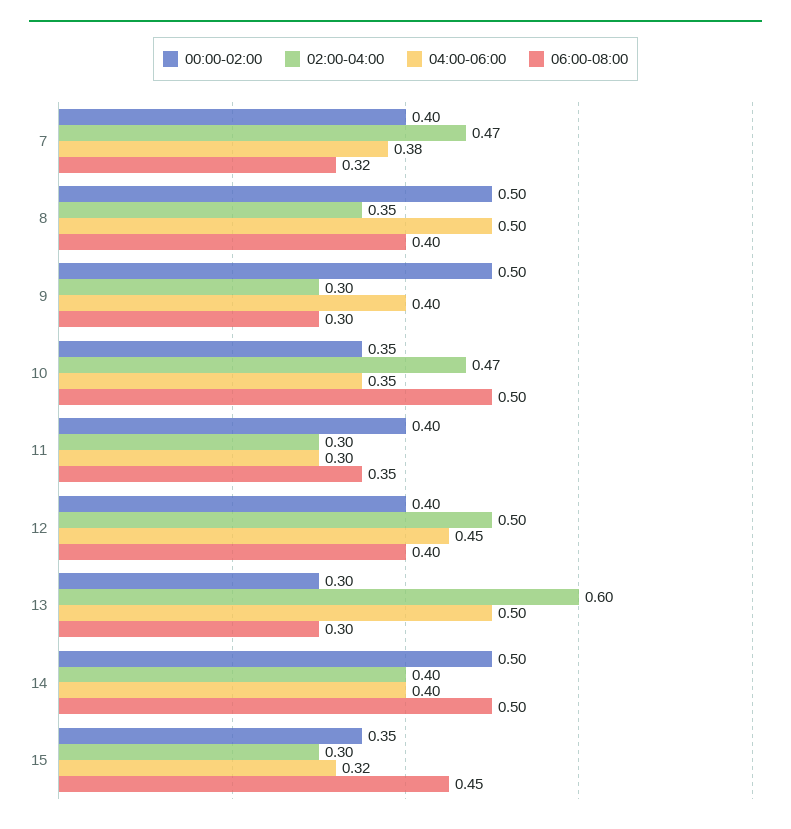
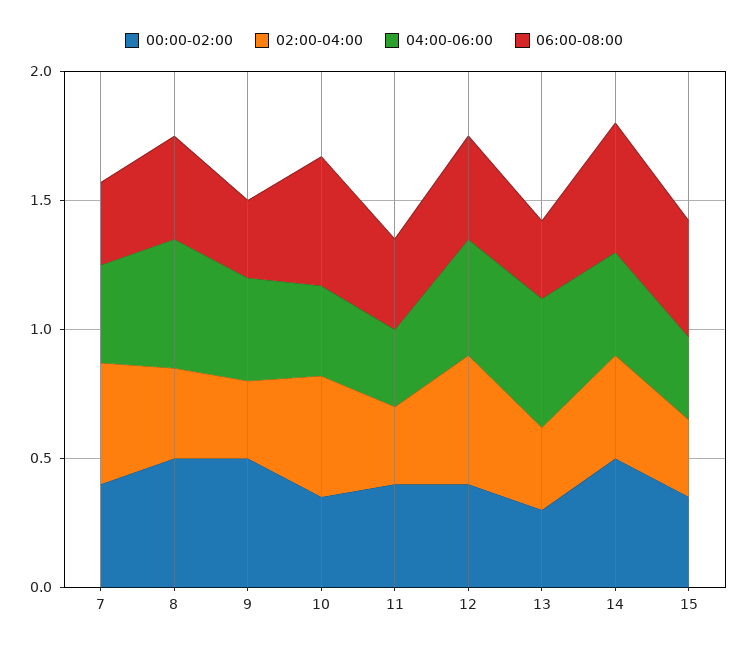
  {
    "00:00-02:00": {
      "7": 0.4,
      "8": 0.5,
      "9": 0.5,
      "10": 0.35,
      "11": 0.4,
      "12": 0.4,
      "13": 0.3,
      "14": 0.5,
      "15": 0.35
    },
    "02:00-04:00": {
      "7": 0.47,
      "8": 0.35,
      "9": 0.3,
      "10": 0.47,
      "11": 0.3,
      "12": 0.5,
-     "13": 0.6,
+     "13": 0.3,
      "14": 0.4,
      "15": 0.3
    },
    "04:00-06:00": {
      "7": 0.38,
      "8": 0.5,
      "9": 0.4,
      "10": 0.35,
      "11": 0.3,
      "12": 0.45,
      "13": 0.5,
      "14": 0.4,
      "15": 0.32
    },
    "06:00-08:00": {
      "7": 0.32,
      "8": 0.4,
      "9": 0.3,
      "10": 0.5,
      "11": 0.35,
      "12": 0.4,
      "13": 0.3,
      "14": 0.5,
      "15": 0.45
    }
  }

